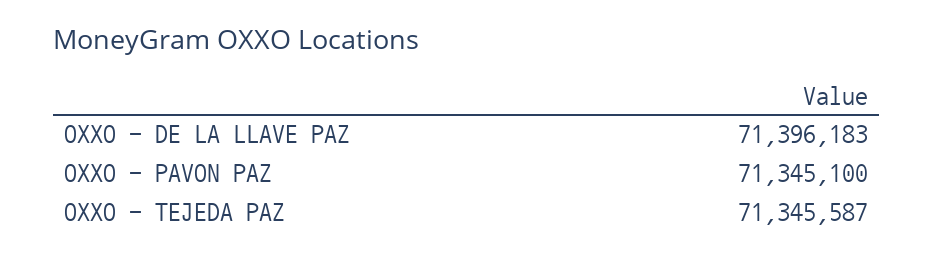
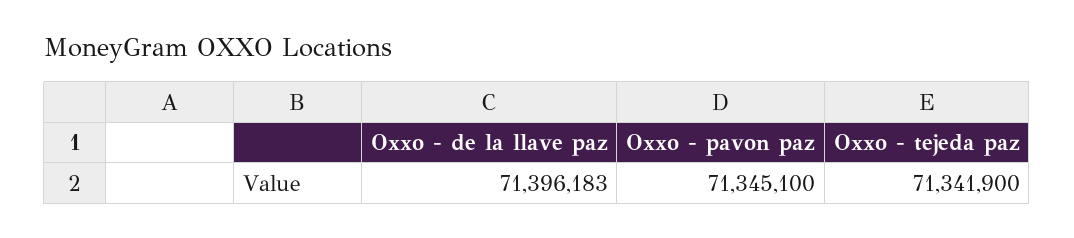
  {
    "OXXO - DE LA LLAVE PAZ": 71396183,
    "OXXO - PAVON PAZ": 71345100,
-   "OXXO - TEJEDA PAZ": 71345587
+   "OXXO - TEJEDA PAZ": 71341900
  }

